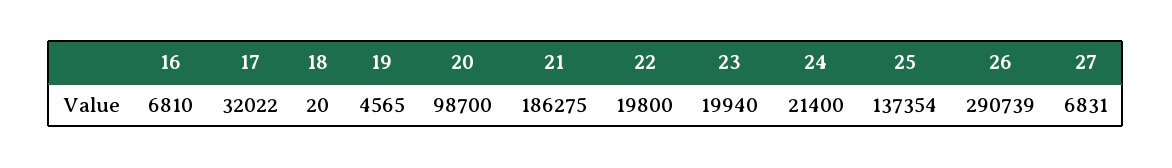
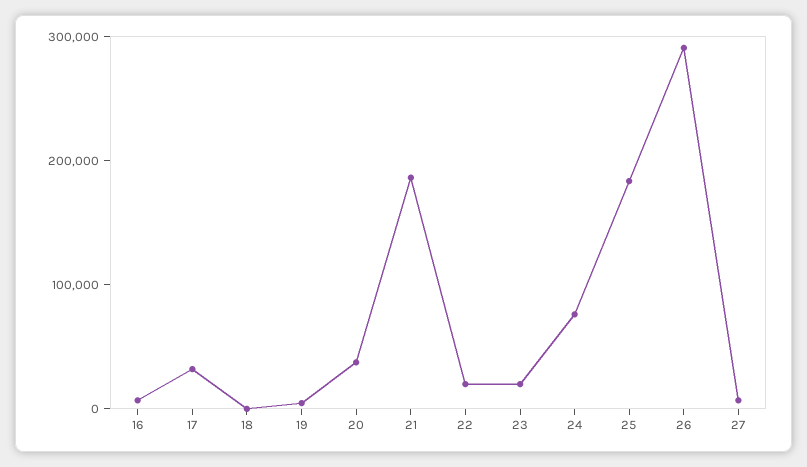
  {
    "16": 6810,
    "17": 32022,
    "18": 20,
    "19": 4565,
-   "20": 98700,
+   "20": 40000,
    "21": 186275,
    "22": 19800,
    "23": 19940,
-   "24": 21400,
+   "24": 80000,
-   "25": 137354,
+   "25": 180000,
    "26": 290739,
    "27": 6831
  }

